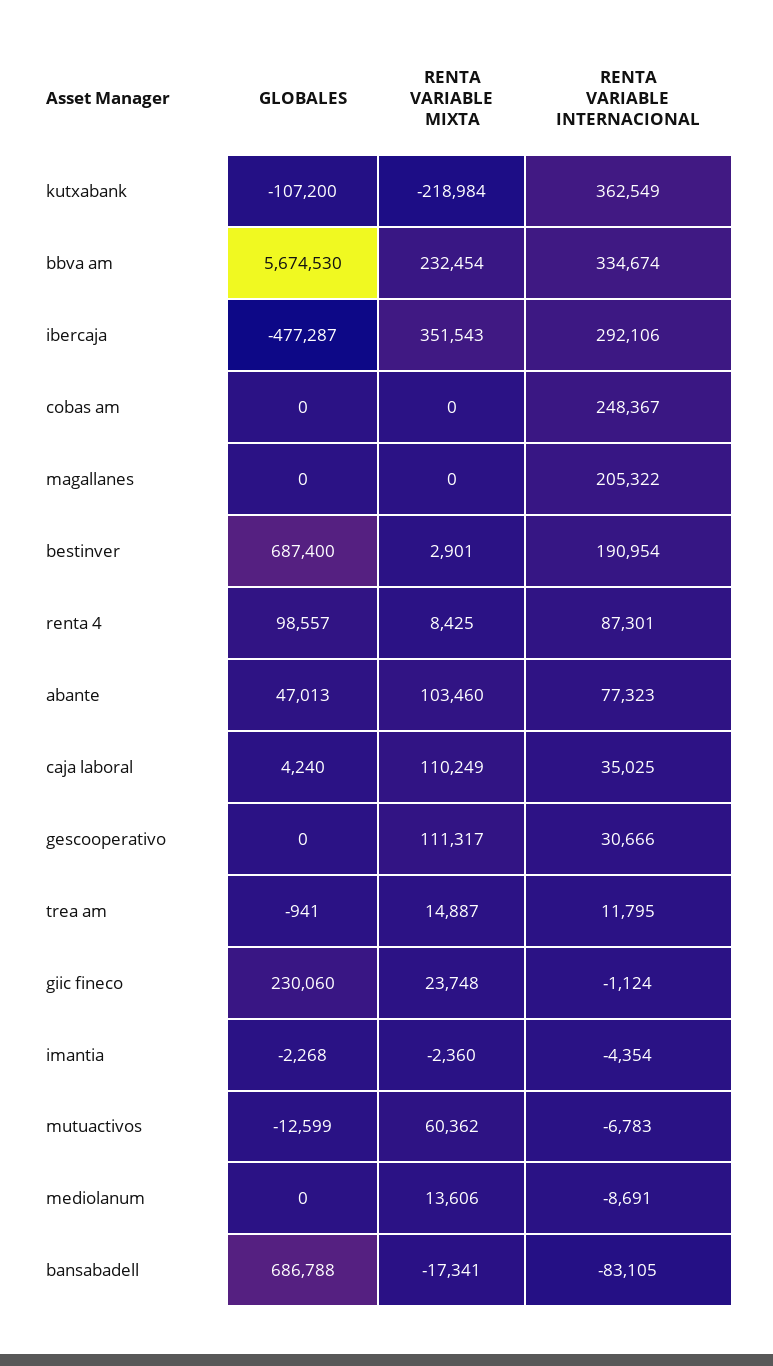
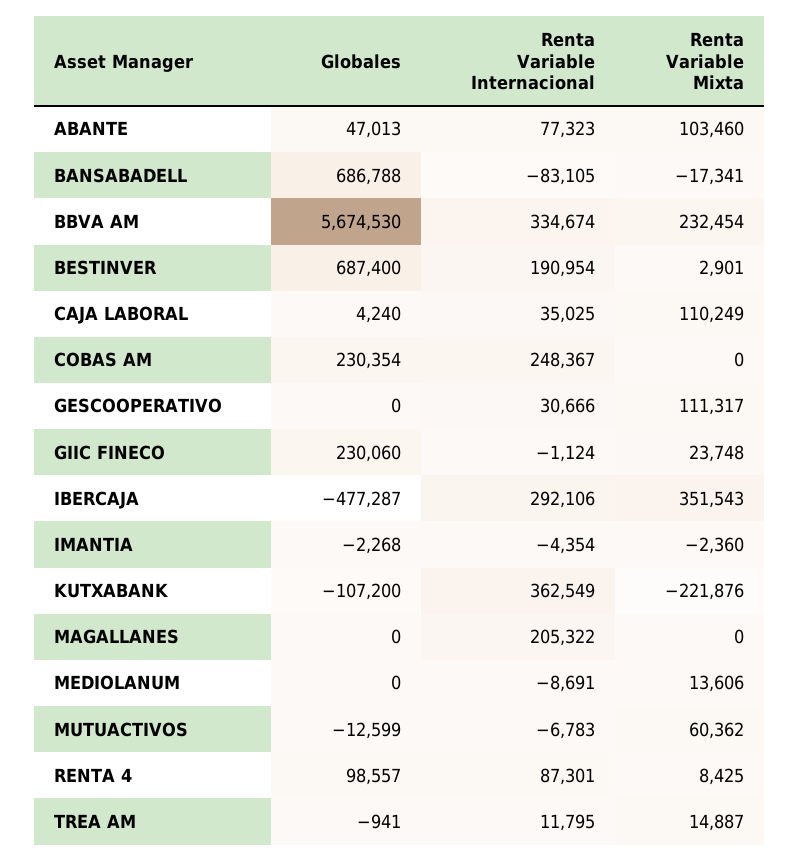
  {
    "GLOBALES": {
      "kutxabank": -107200,
      "bbva am": 5674530,
      "ibercaja": -477287,
-     "cobas am": 0,
+     "cobas am": 230354,
      "magallanes": 0,
      "bestinver": 687400,
      "renta 4": 98557,
      "abante": 47013,
      "caja laboral": 4240,
      "gescooperativo": 0,
      "trea am": -941,
      "giic fineco": 230060,
      "imantia": -2268,
      "mutuactivos": -12599,
      "mediolanum": 0,
      "bansabadell": 686788
    },
    "RENTA VARIABLE MIXTA": {
-     "kutxabank": -218984,
+     "kutxabank": -221876,
      "bbva am": 232454,
      "ibercaja": 351543,
      "cobas am": 0,
      "magallanes": 0,
      "bestinver": 2901,
      "renta 4": 8425,
      "abante": 103460,
      "caja laboral": 110249,
      "gescooperativo": 111317,
      "trea am": 14887,
      "giic fineco": 23748,
      "imantia": -2360,
      "mutuactivos": 60362,
      "mediolanum": 13606,
      "bansabadell": -17341
    },
    "RENTA VARIABLE INTERNACIONAL": {
      "kutxabank": 362549,
      "bbva am": 334674,
      "ibercaja": 292106,
      "cobas am": 248367,
      "magallanes": 205322,
      "bestinver": 190954,
      "renta 4": 87301,
      "abante": 77323,
      "caja laboral": 35025,
      "gescooperativo": 30666,
      "trea am": 11795,
      "giic fineco": -1124,
      "imantia": -4354,
      "mutuactivos": -6783,
      "mediolanum": -8691,
      "bansabadell": -83105
    }
  }

